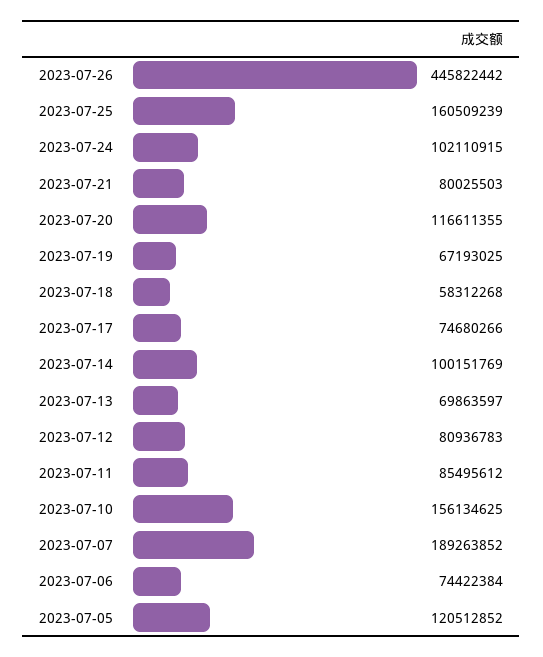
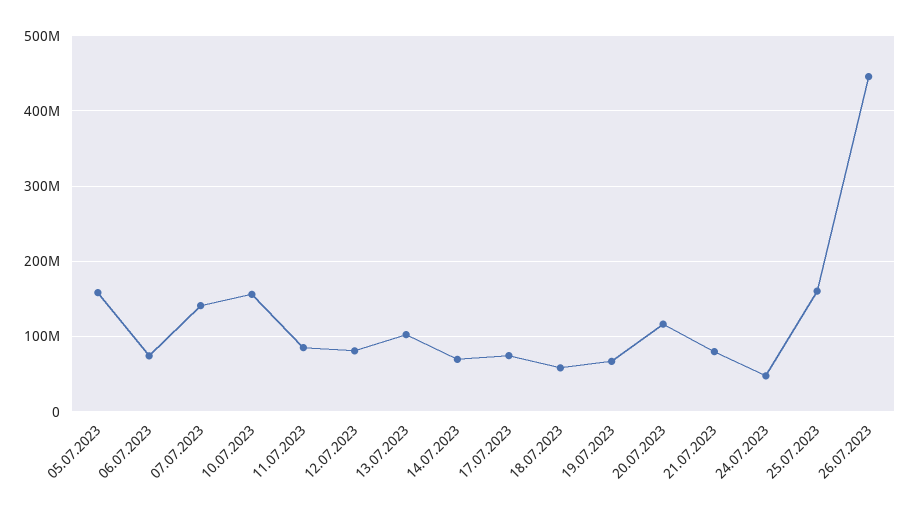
  {
    "2023-07-26": 445822442,
    "2023-07-25": 160509239,
-   "2023-07-24": 102110915,
+   "2023-07-24": 50000000,
    "2023-07-21": 80025503,
    "2023-07-20": 116611355,
    "2023-07-19": 67193025,
    "2023-07-18": 58312268,
    "2023-07-17": 74680266,
-   "2023-07-14": 100151769,
+   "2023-07-14": 70000000,
-   "2023-07-13": 69863597,
+   "2023-07-13": 100000000,
    "2023-07-12": 80936783,
    "2023-07-11": 85495612,
    "2023-07-10": 156134625,
-   "2023-07-07": 189263852,
+   "2023-07-07": 140000000,
    "2023-07-06": 74422384,
-   "2023-07-05": 120512852
+   "2023-07-05": 160000000
  }

